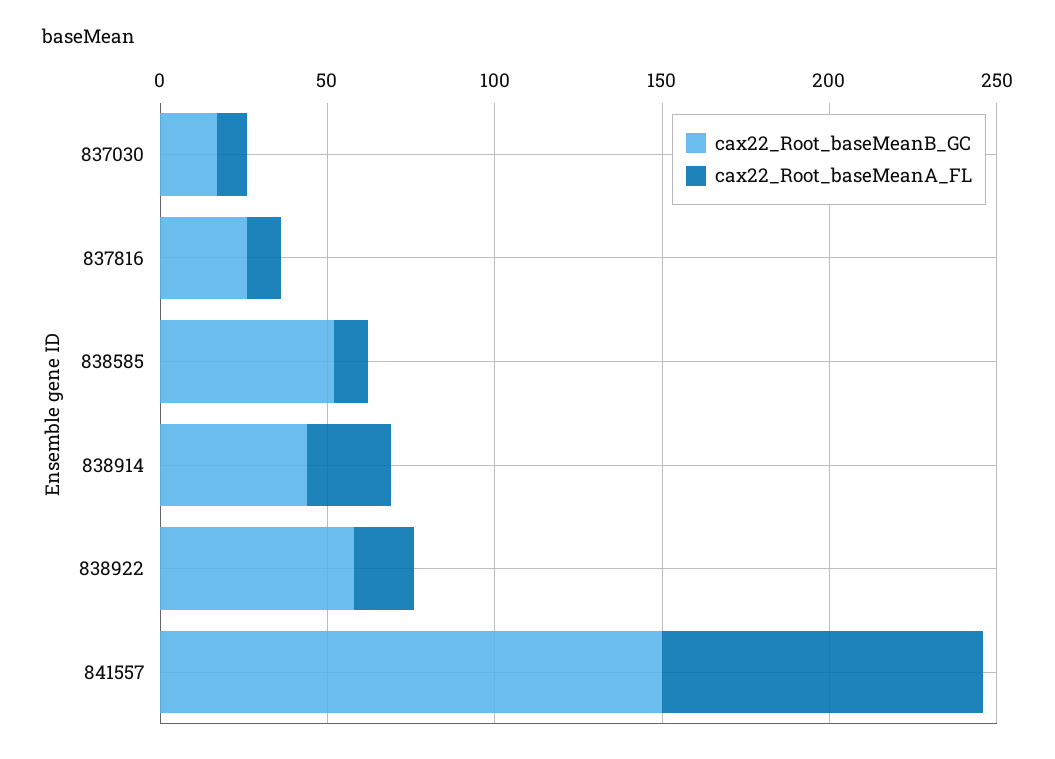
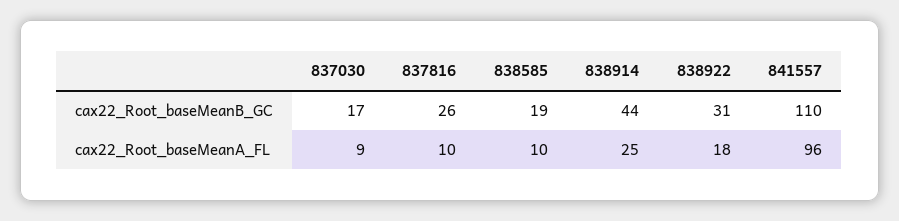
  {
    "cax22_Root_baseMeanB_GC": {
      "837030": 17,
      "837816": 26,
-     "838585": 50,
+     "838585": 19,
      "838914": 44,
-     "838922": 60,
+     "838922": 31,
-     "841557": 150
+     "841557": 110
    },
    "cax22_Root_baseMeanA_FL": {
      "837030": 9,
      "837816": 10,
      "838585": 10,
      "838914": 25,
      "838922": 18,
      "841557": 96
    }
  }

